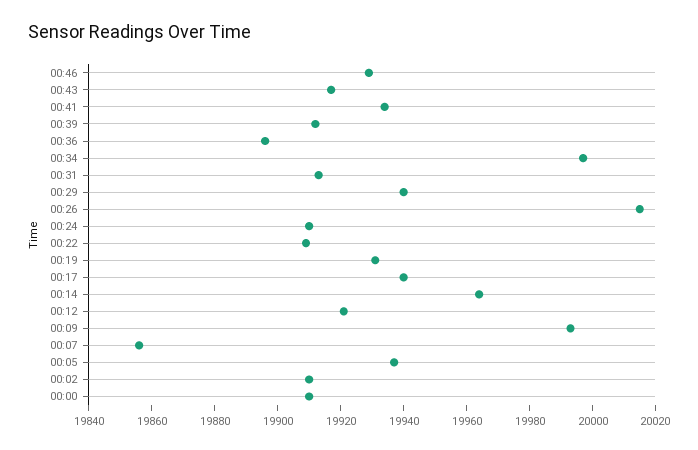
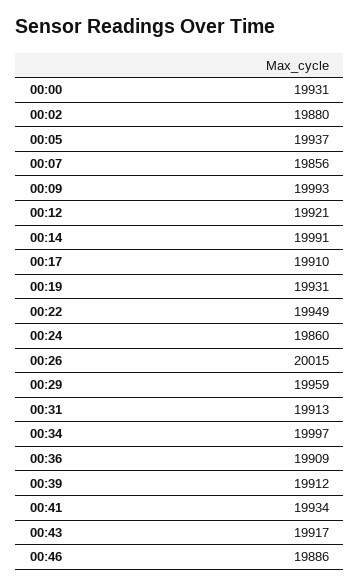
  {
-   "00:46": 19930,
+   "00:46": 19886,
    "00:43": 19917,
    "00:41": 19934,
    "00:39": 19912,
-   "00:36": 19895,
+   "00:36": 19909,
    "00:34": 19997,
    "00:31": 19913,
-   "00:29": 19940,
+   "00:29": 19959,
    "00:26": 20015,
-   "00:24": 19910,
+   "00:24": 19860,
-   "00:22": 19910,
+   "00:22": 19949,
    "00:19": 19931,
-   "00:17": 19940,
+   "00:17": 19910,
-   "00:14": 19965,
+   "00:14": 19991,
    "00:12": 19921,
    "00:09": 19993,
    "00:07": 19856,
    "00:05": 19937,
-   "00:02": 19910,
+   "00:02": 19880,
-   "00:00": 19910
+   "00:00": 19931
  }

